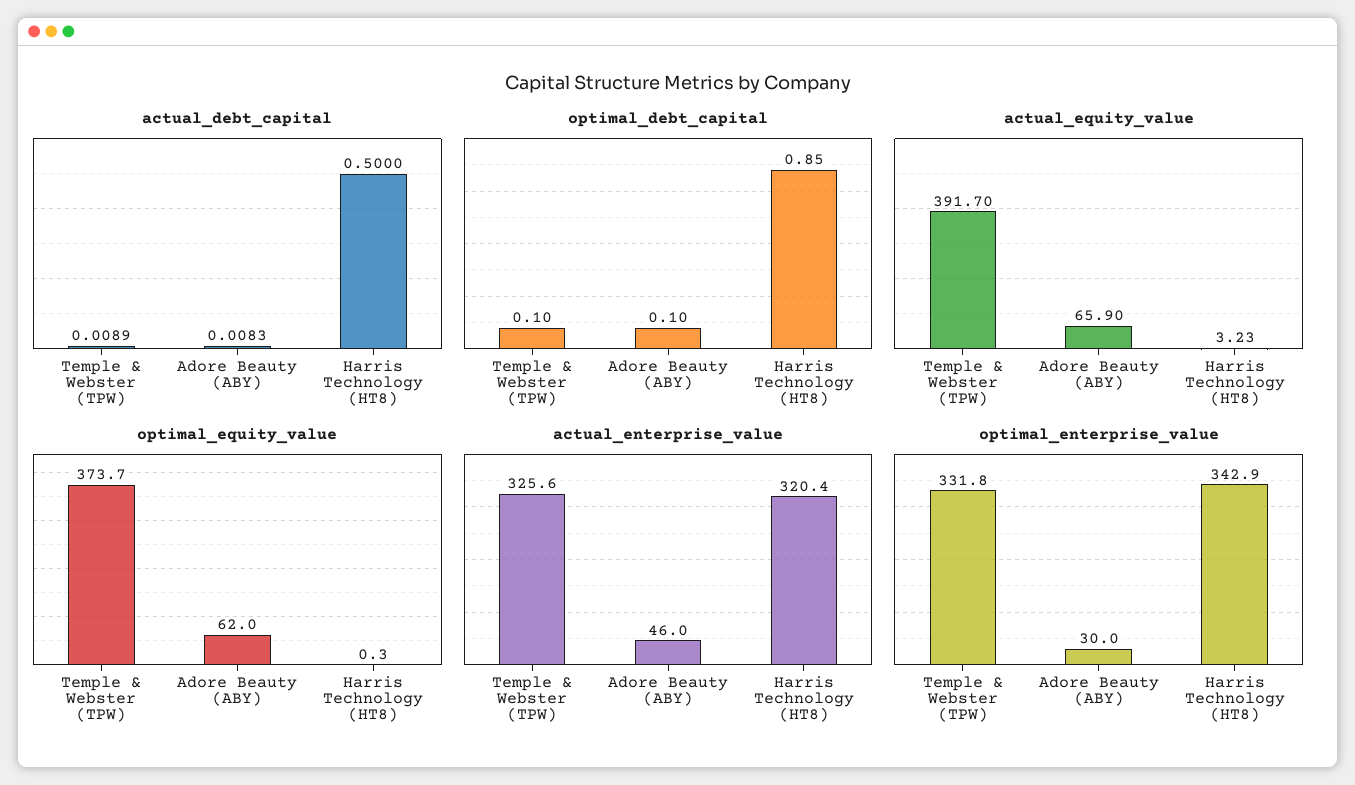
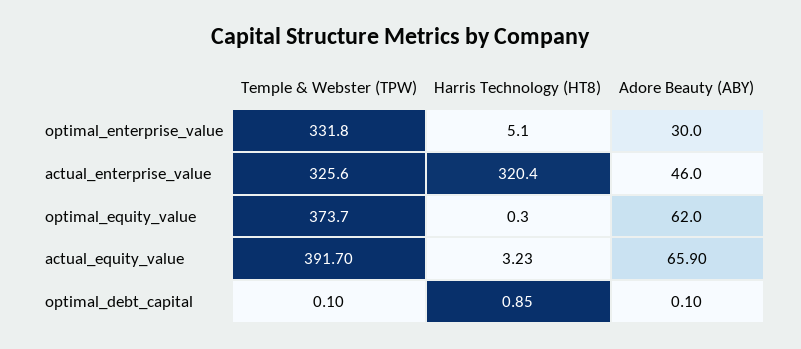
  {
-   "actual_debt_capital": {
-     "Temple & Webster (TPW)": 0.0089,
-     "Adore Beauty (ABY)": 0.0083,
-     "Harris Technology (HT8)": 0.5
-   },
    "optimal_debt_capital": {
      "Temple & Webster (TPW)": 0.1,
      "Adore Beauty (ABY)": 0.1,
      "Harris Technology (HT8)": 0.85
    },
    "actual_equity_value": {
      "Temple & Webster (TPW)": 391.7,
      "Adore Beauty (ABY)": 65.9,
      "Harris Technology (HT8)": 3.23
    },
    "optimal_equity_value": {
      "Temple & Webster (TPW)": 373.7,
      "Adore Beauty (ABY)": 62,
      "Harris Technology (HT8)": 0.3
    },
    "actual_enterprise_value": {
      "Temple & Webster (TPW)": 325.6,
      "Adore Beauty (ABY)": 46,
      "Harris Technology (HT8)": 320.4
    },
    "optimal_enterprise_value": {
      "Temple & Webster (TPW)": 331.8,
      "Adore Beauty (ABY)": 30,
-     "Harris Technology (HT8)": 342.9
+     "Harris Technology (HT8)": 5.1
    }
  }

